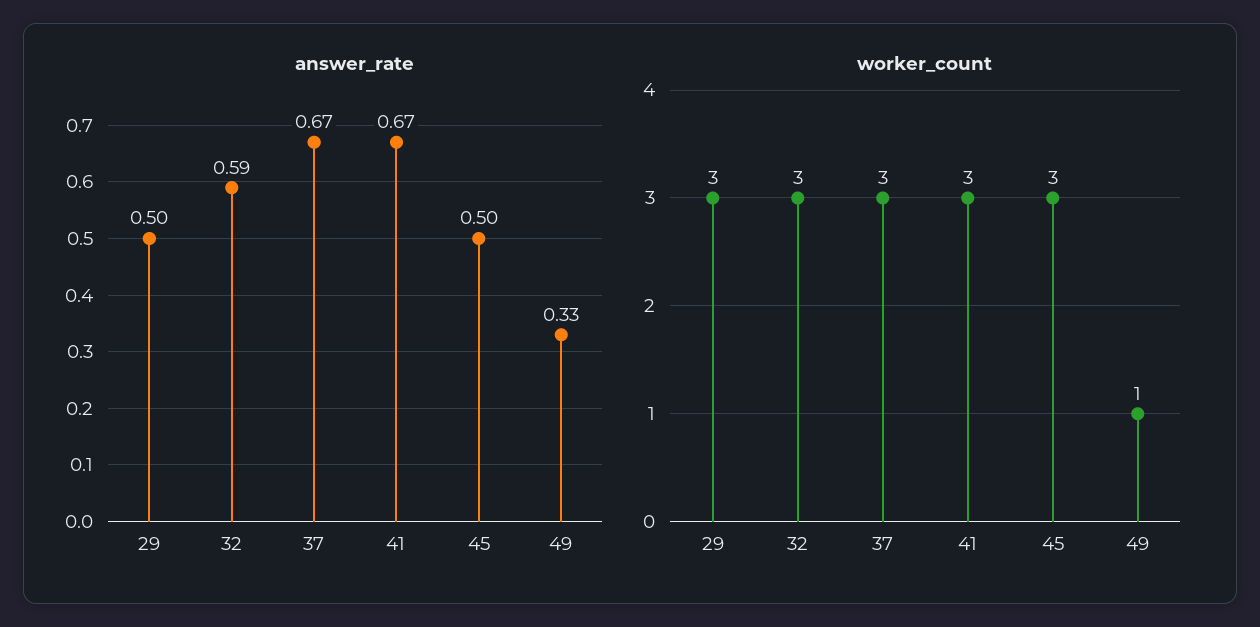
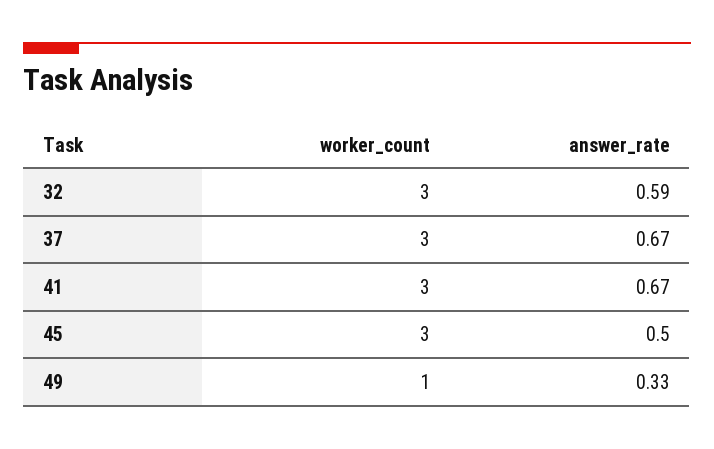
  {
    "answer_rate": {
-     "29": 0.5,
      "32": 0.59,
      "37": 0.67,
      "41": 0.67,
      "45": 0.5,
      "49": 0.33
    },
    "worker_count": {
-     "29": 3,
      "32": 3,
      "37": 3,
      "41": 3,
      "45": 3,
      "49": 1
    }
  }

